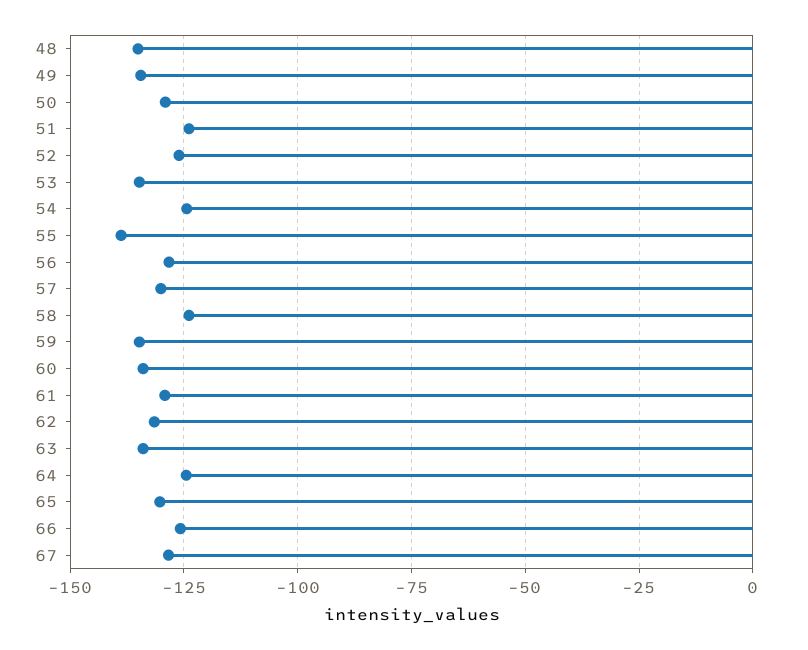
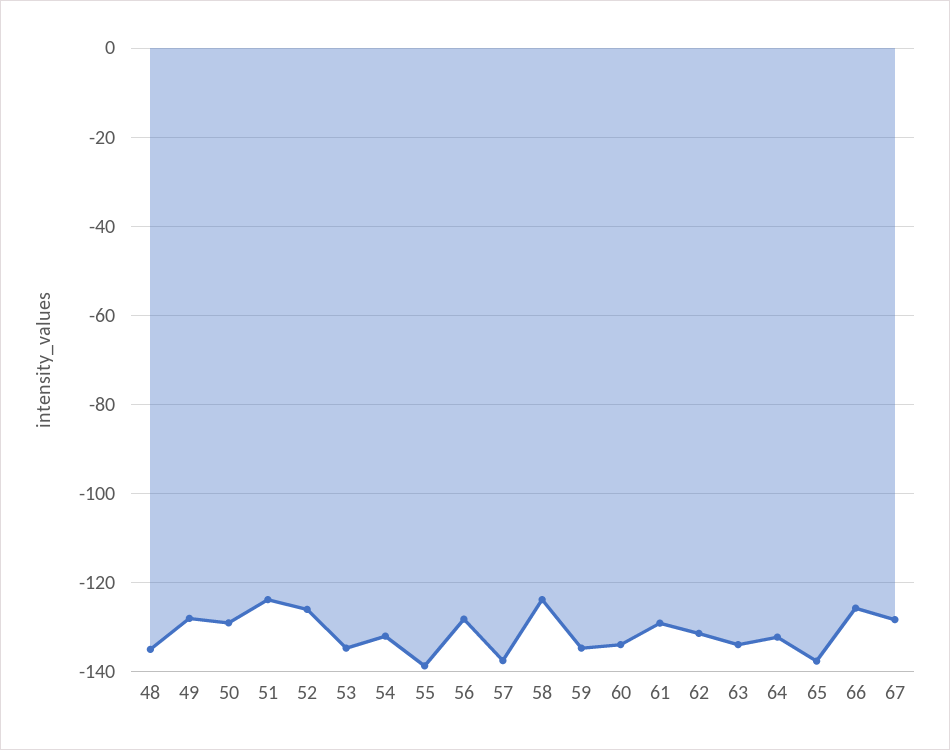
  {
    "48": -136,
-   "49": -135,
+   "49": -128,
    "50": -130,
    "51": -124,
    "52": -126,
    "53": -134,
-   "54": -125,
+   "54": -132,
    "55": -138,
    "56": -128,
-   "57": -130,
+   "57": -138,
    "58": -124,
    "59": -134,
    "60": -134,
    "61": -130,
    "62": -132,
    "63": -134,
-   "64": -125,
+   "64": -132,
-   "65": -130,
+   "65": -138,
    "66": -126,
    "67": -128
  }

